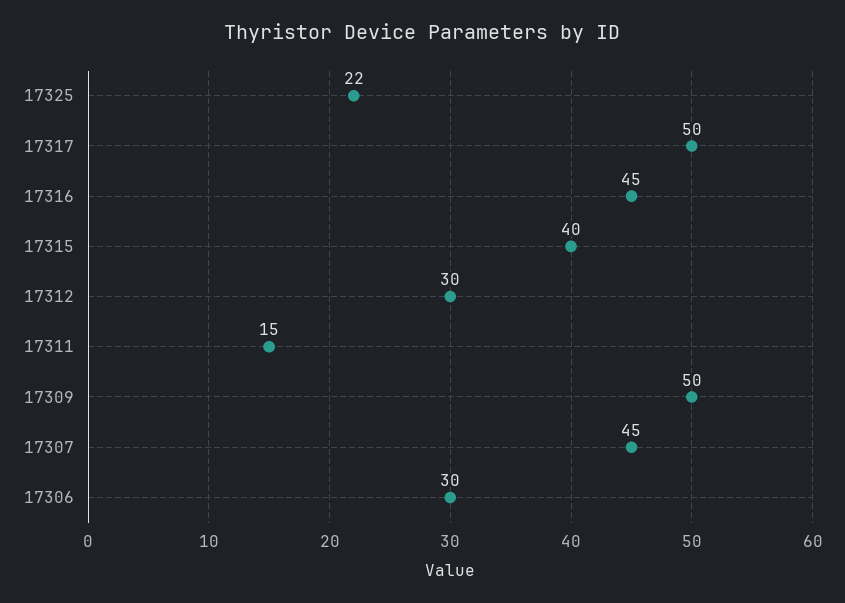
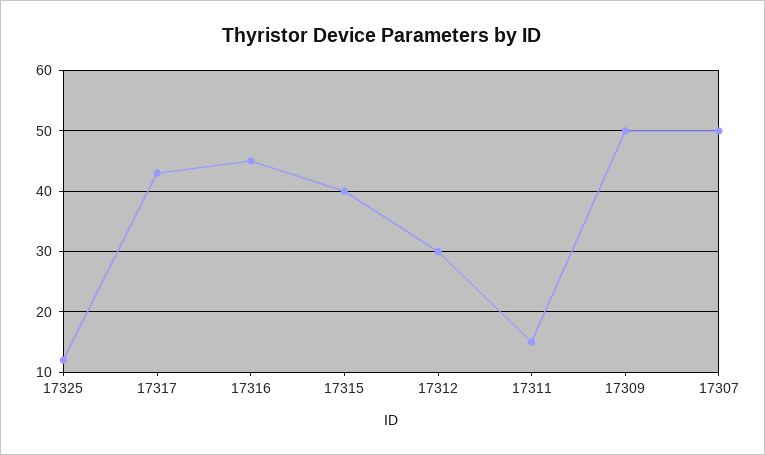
  {
-   "17325": 22,
+   "17325": 12,
-   "17317": 50,
+   "17317": 43,
    "17316": 45,
    "17315": 40,
    "17312": 30,
    "17311": 15,
    "17309": 50,
-   "17307": 45,
+   "17307": 50
-   "17306": 30
  }

